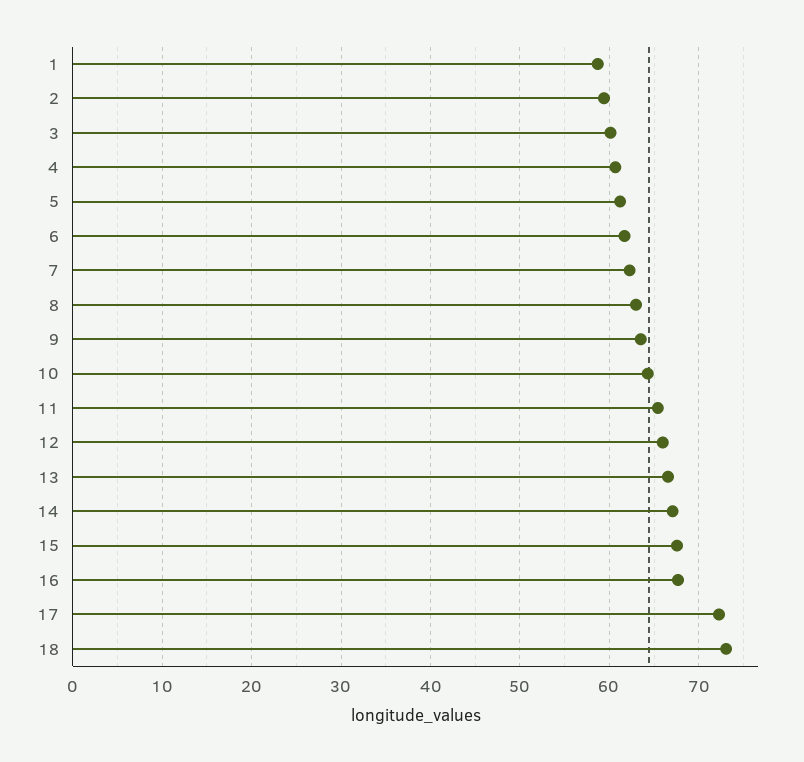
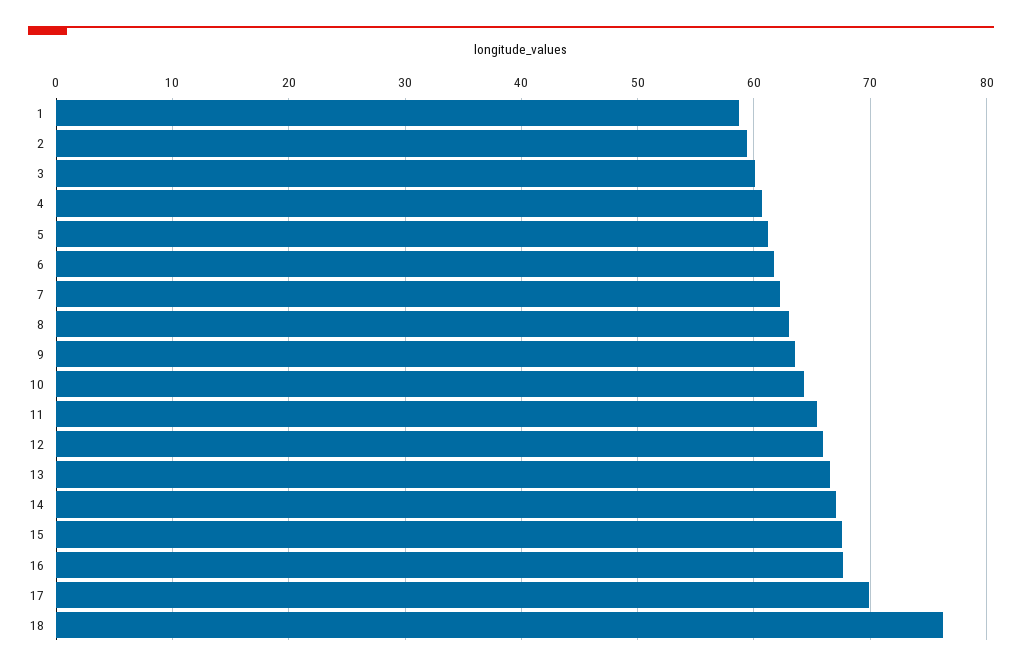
  {
    "1": 59,
    "2": 59,
    "3": 60,
    "4": 61,
    "5": 61,
    "6": 62,
    "7": 62,
    "8": 63,
    "9": 64,
    "10": 64,
    "11": 65,
    "12": 66,
    "13": 67,
    "14": 67,
    "15": 68,
    "16": 68,
-   "17": 72,
+   "17": 70,
-   "18": 73
+   "18": 76
  }

